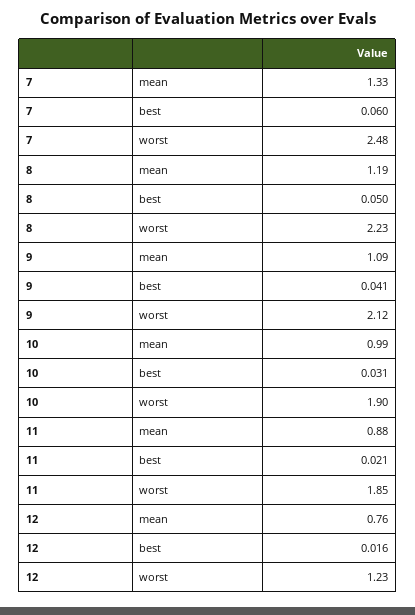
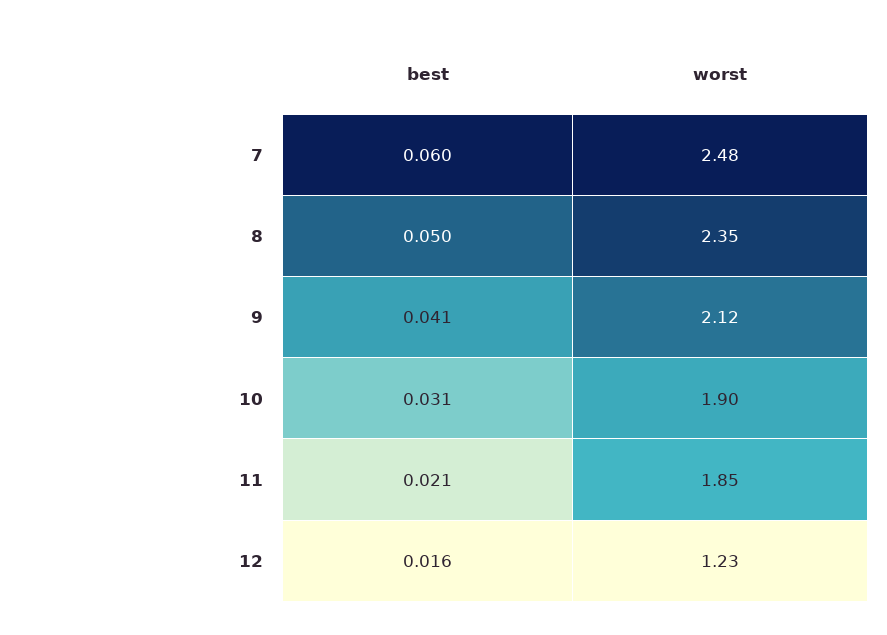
  {
    "7": {
-     "mean": 1.33,
      "best": 0.06,
      "worst": 2.48
    },
    "8": {
-     "mean": 1.19,
      "best": 0.05,
-     "worst": 2.23
+     "worst": 2.35
    },
    "9": {
-     "mean": 1.09,
      "best": 0.041,
      "worst": 2.12
    },
    "10": {
-     "mean": 0.99,
      "best": 0.031,
      "worst": 1.9
    },
    "11": {
-     "mean": 0.88,
      "best": 0.021,
      "worst": 1.85
    },
    "12": {
-     "mean": 0.76,
      "best": 0.016,
      "worst": 1.23
    }
  }

